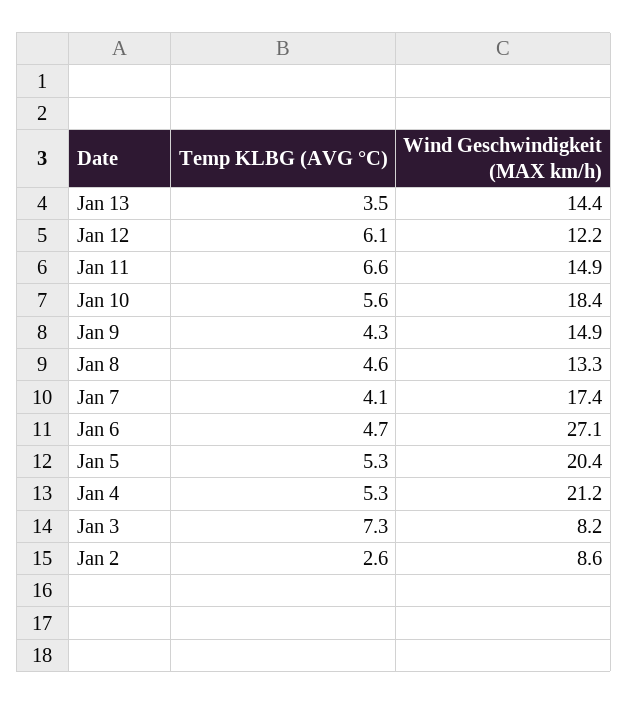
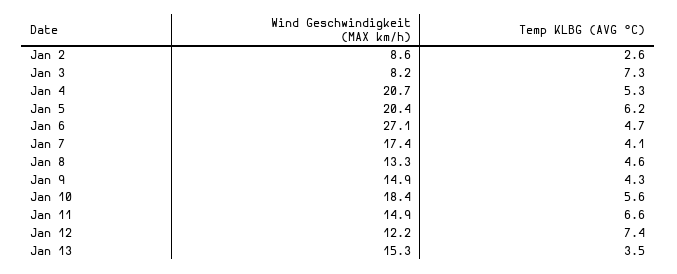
  {
    "Temp KLBG (AVG °C)": {
      "Jan 13": 3.5,
-     "Jan 12": 6.1,
+     "Jan 12": 7.4,
      "Jan 11": 6.6,
      "Jan 10": 5.6,
      "Jan 9": 4.3,
      "Jan 8": 4.6,
      "Jan 7": 4.1,
      "Jan 6": 4.7,
-     "Jan 5": 5.3,
+     "Jan 5": 6.2,
      "Jan 4": 5.3,
      "Jan 3": 7.3,
      "Jan 2": 2.6
    },
    "Wind Geschwindigkeit (MAX km/h)": {
-     "Jan 13": 14.4,
+     "Jan 13": 15.3,
      "Jan 12": 12.2,
      "Jan 11": 14.9,
      "Jan 10": 18.4,
      "Jan 9": 14.9,
      "Jan 8": 13.3,
      "Jan 7": 17.4,
      "Jan 6": 27.1,
      "Jan 5": 20.4,
-     "Jan 4": 21.2,
+     "Jan 4": 20.7,
      "Jan 3": 8.2,
      "Jan 2": 8.6
    }
  }

